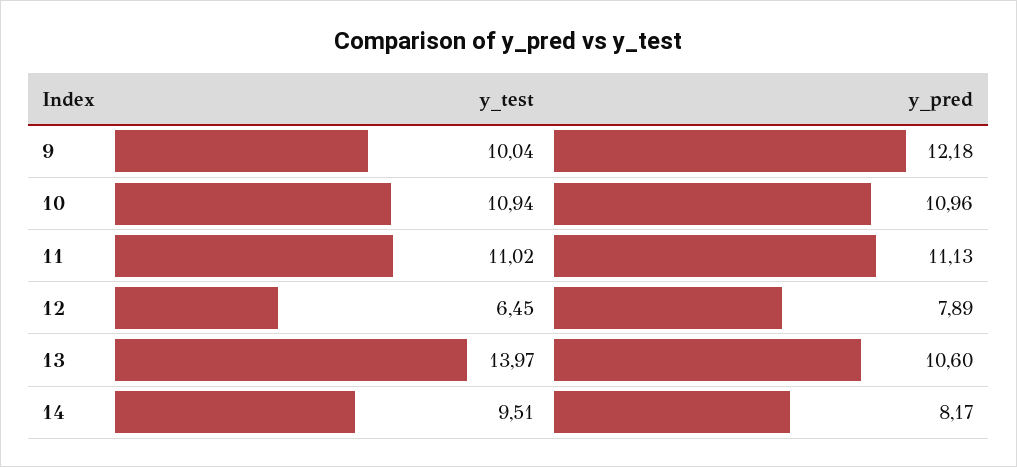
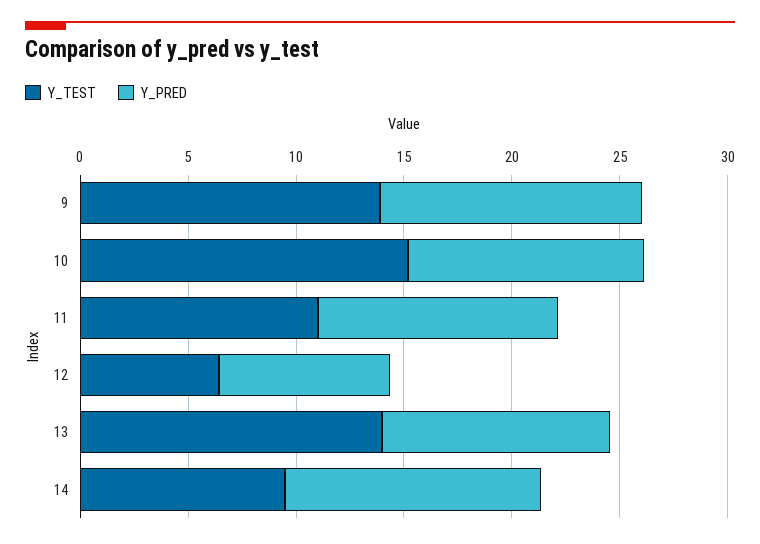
  {
    "y_test": {
-     "9": 10.04,
+     "9": 14,
-     "10": 10.94,
+     "10": 15,
      "11": 11.02,
      "12": 6.45,
      "13": 13.97,
      "14": 9.51
    },
    "y_pred": {
      "9": 12.18,
      "10": 10.96,
      "11": 11.13,
      "12": 7.89,
      "13": 10.6,
-     "14": 8.17
+     "14": 12
    }
  }

